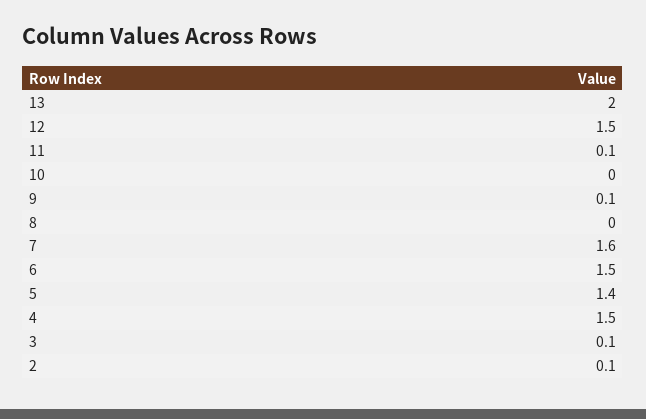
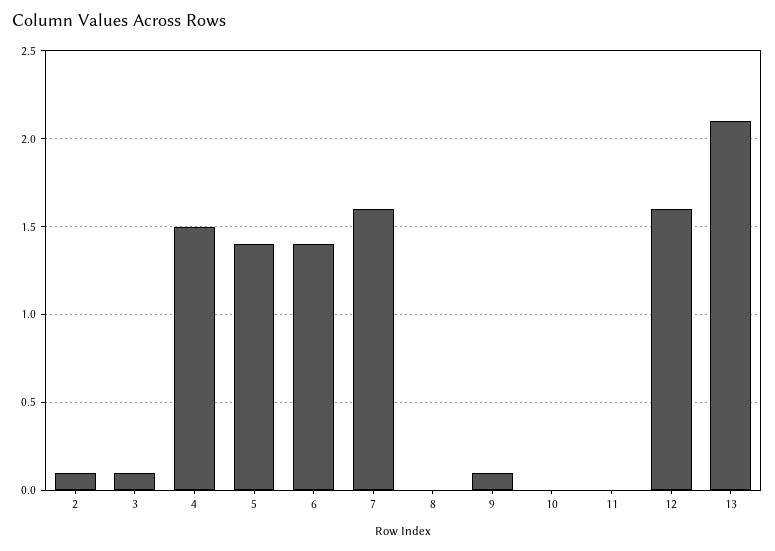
  {
-   "13": 2,
+   "13": 2.1,
-   "12": 1.5,
+   "12": 1.6,
-   "11": 0.1,
+   "11": 0,
    "10": 0,
    "9": 0.1,
    "8": 0,
    "7": 1.6,
-   "6": 1.5,
+   "6": 1.4,
    "5": 1.4,
    "4": 1.5,
    "3": 0.1,
    "2": 0.1
  }

